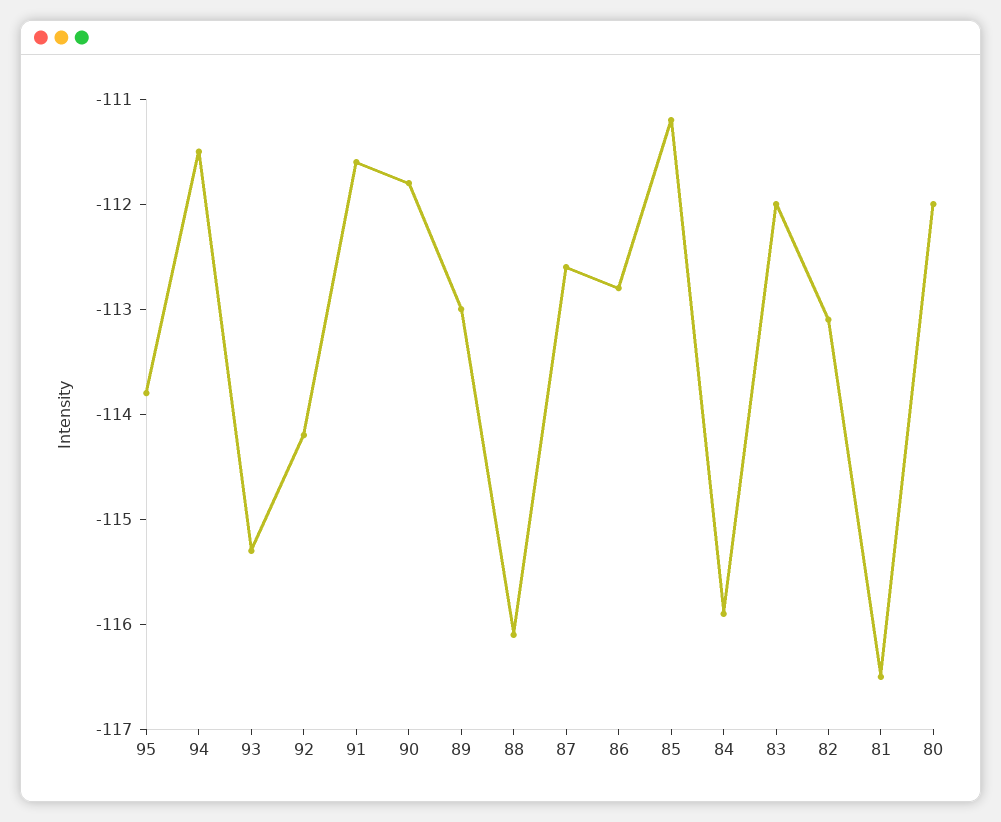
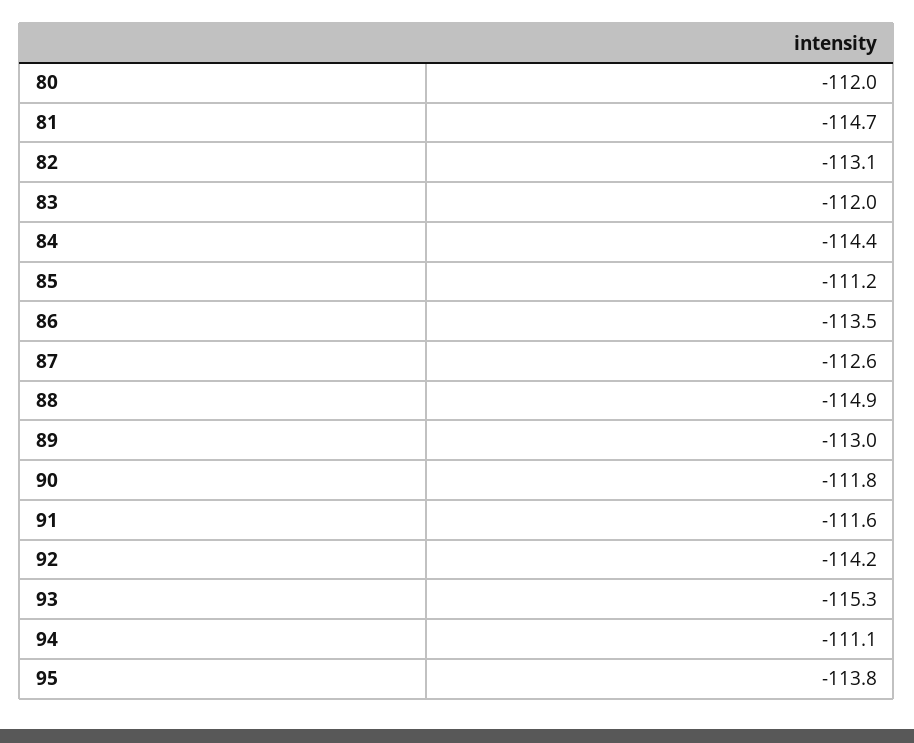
  {
    "95": -113.8,
-   "94": -111.5,
+   "94": -111.1,
    "93": -115.3,
    "92": -114.2,
    "91": -111.6,
    "90": -111.8,
    "89": -113,
-   "88": -116.1,
+   "88": -114.9,
    "87": -112.6,
-   "86": -112.8,
+   "86": -113.5,
    "85": -111.2,
-   "84": -115.9,
+   "84": -114.4,
    "83": -112,
    "82": -113.1,
-   "81": -116.5,
+   "81": -114.7,
    "80": -112
  }

